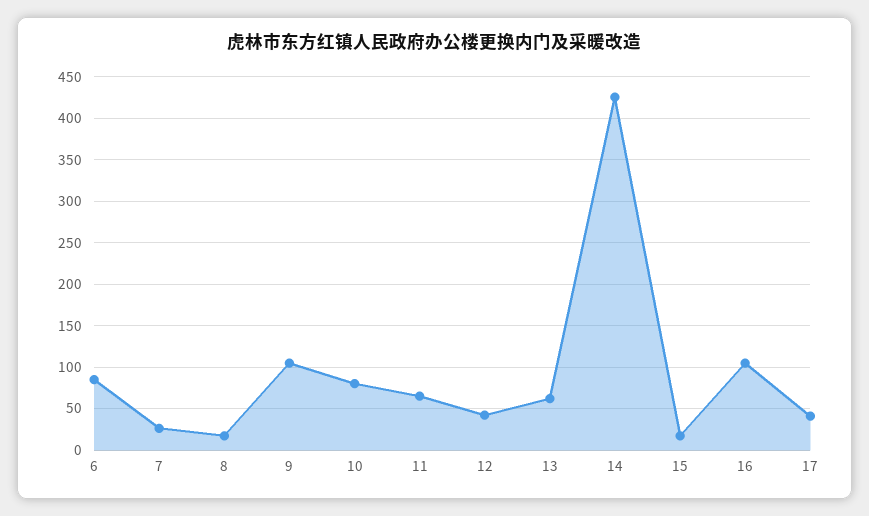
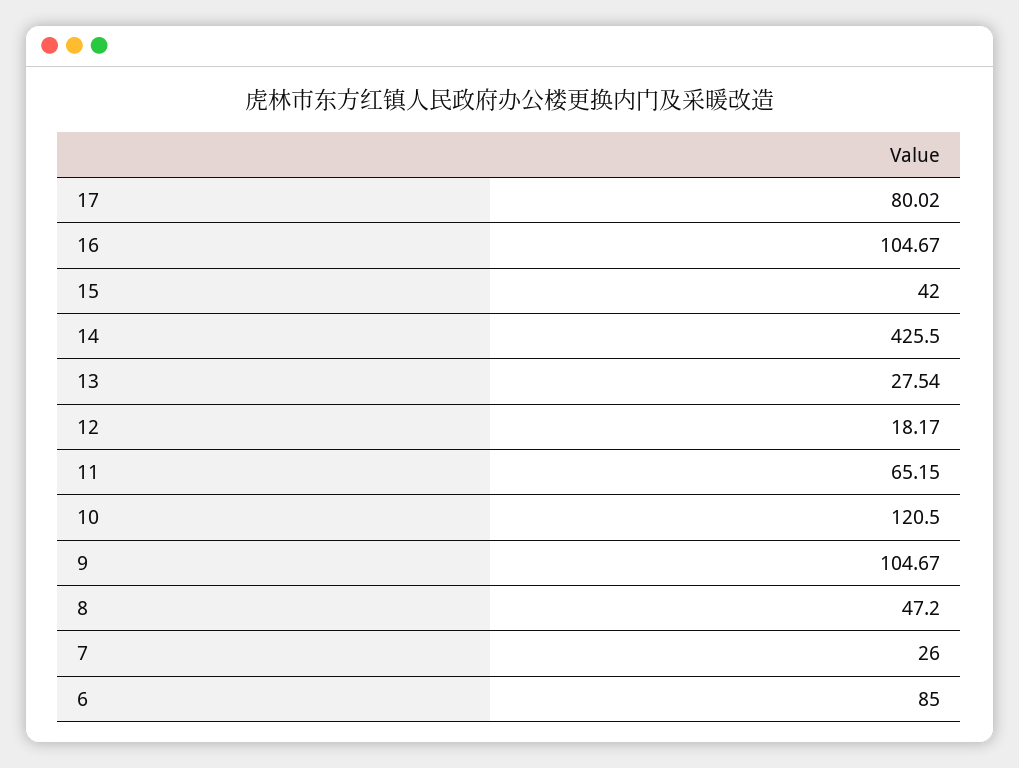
  {
    "6": 85,
    "7": 26,
-   "8": 20,
+   "8": 47.2,
    "9": 104.67,
-   "10": 80,
+   "10": 120.5,
    "11": 65.15,
-   "12": 40,
+   "12": 18.17,
-   "13": 60,
+   "13": 27.54,
    "14": 425.5,
-   "15": 20,
+   "15": 42,
    "16": 104.67,
-   "17": 40
+   "17": 80.02
  }

